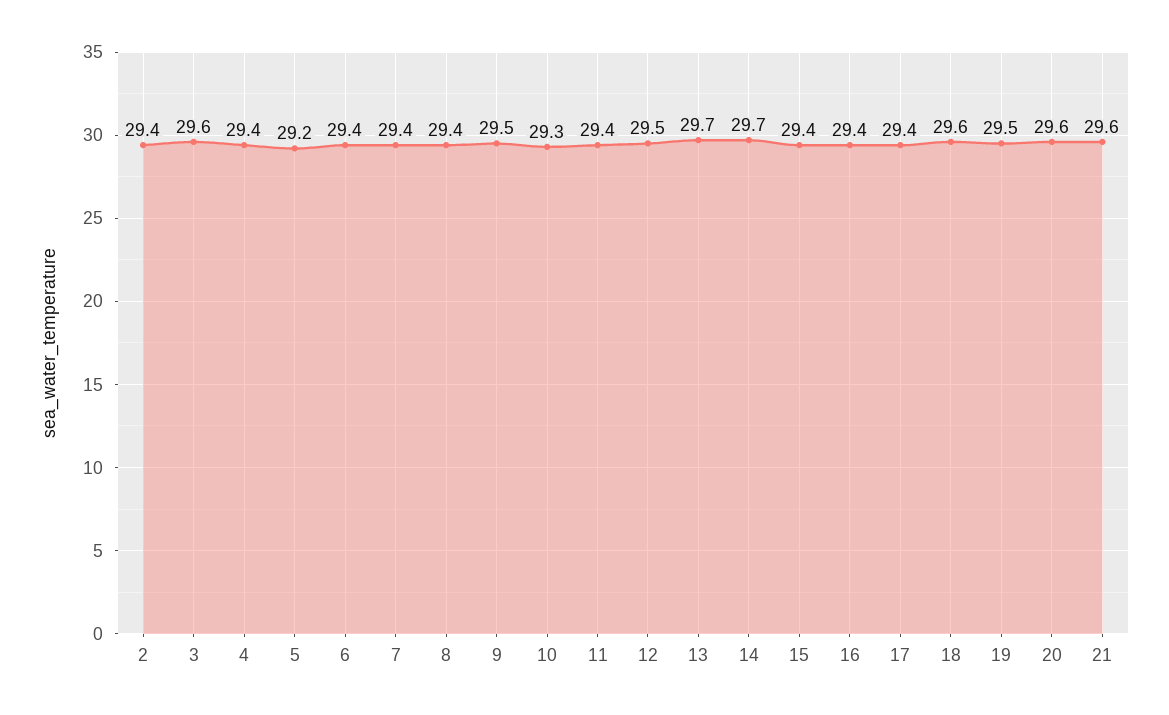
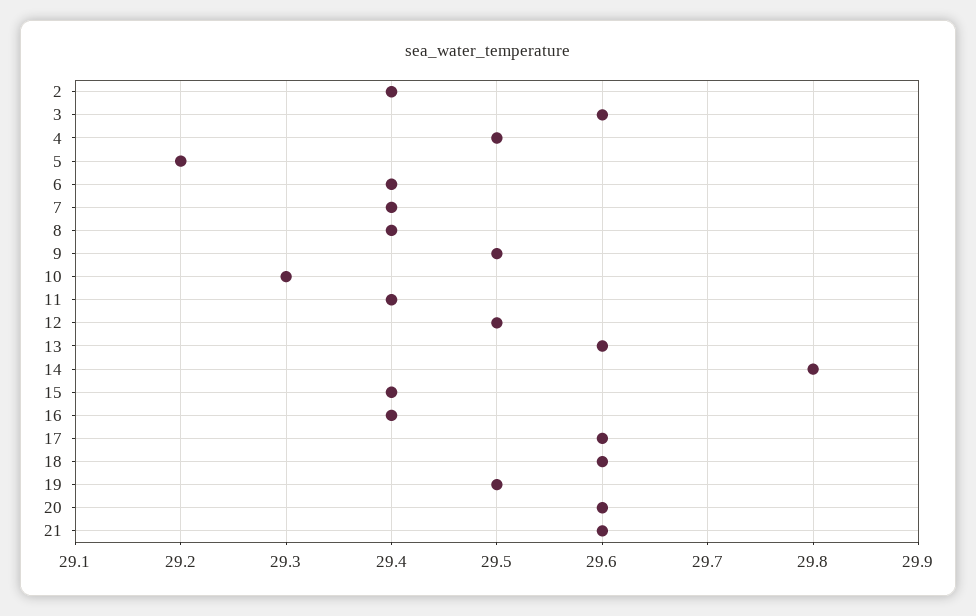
  {
    "2": 29.4,
    "3": 29.6,
-   "4": 29.4,
+   "4": 29.5,
    "5": 29.2,
    "6": 29.4,
    "7": 29.4,
    "8": 29.4,
    "9": 29.5,
    "10": 29.3,
    "11": 29.4,
    "12": 29.5,
-   "13": 29.7,
+   "13": 29.6,
-   "14": 29.7,
+   "14": 29.8,
    "15": 29.4,
    "16": 29.4,
-   "17": 29.4,
+   "17": 29.6,
    "18": 29.6,
    "19": 29.5,
    "20": 29.6,
    "21": 29.6
  }

